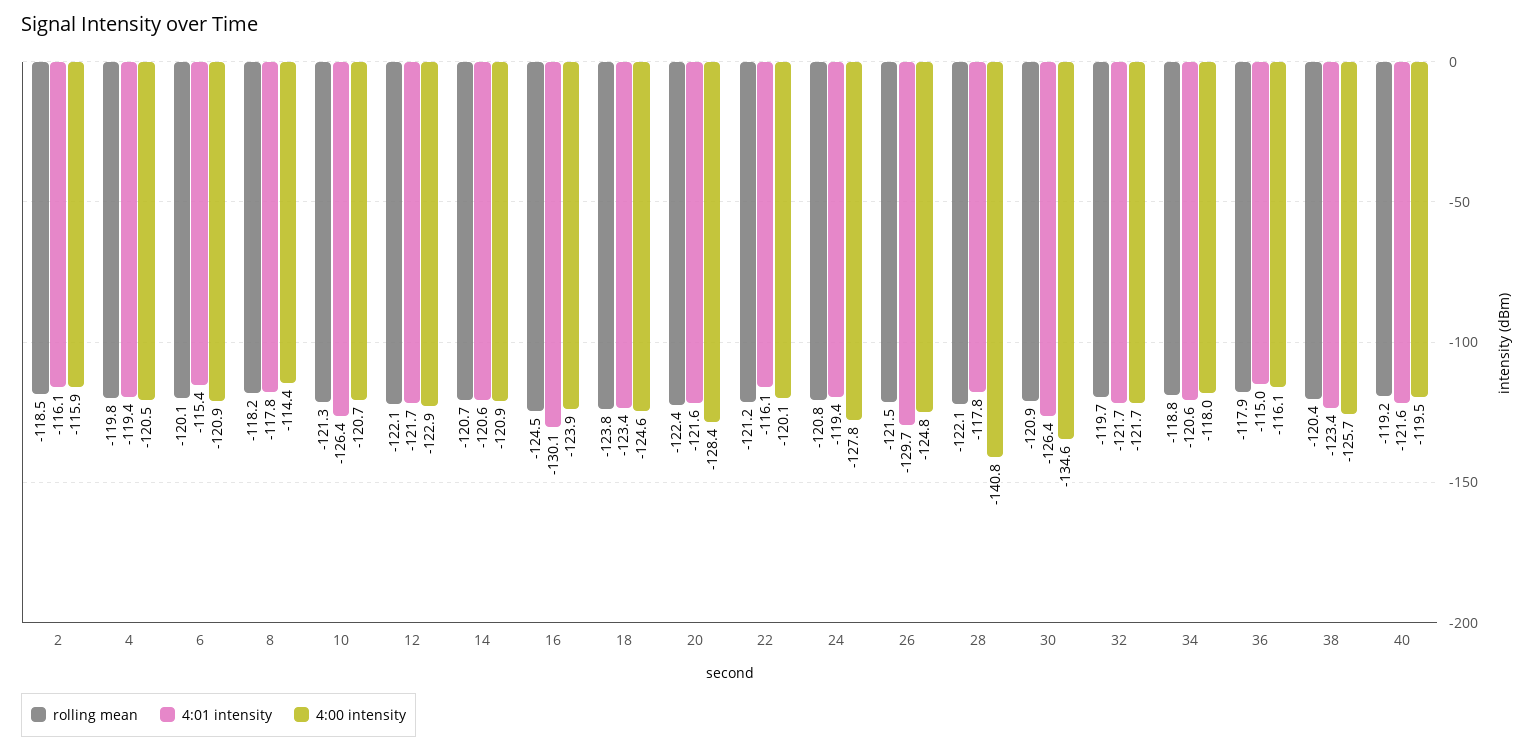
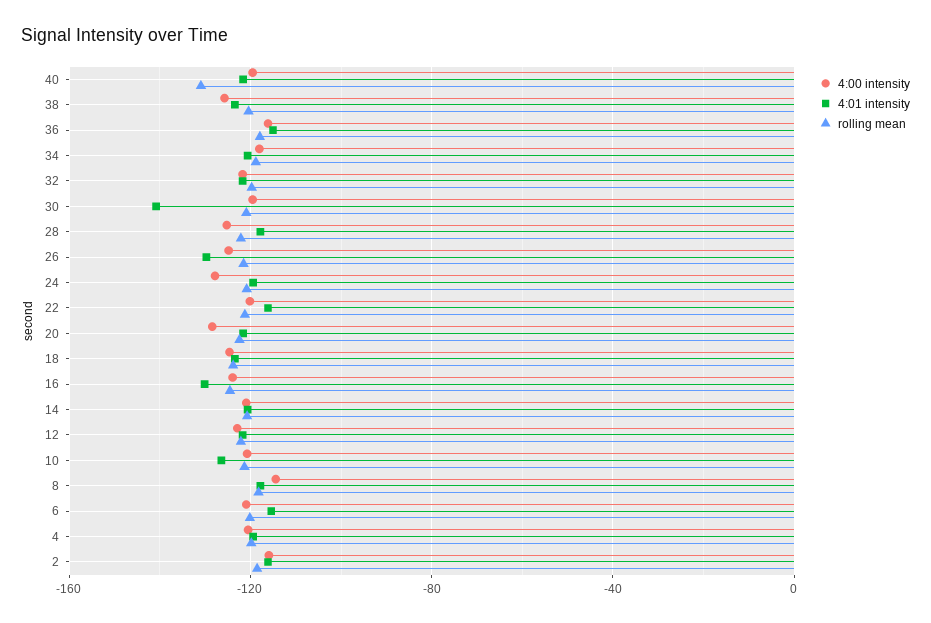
  {
    "rolling mean": {
      "2": -118.5,
      "4": -119.8,
      "6": -120.1,
      "8": -118.2,
      "10": -121.3,
      "12": -122.1,
      "14": -120.7,
      "16": -124.5,
      "18": -123.8,
      "20": -122.4,
      "22": -121.2,
      "24": -120.8,
      "26": -121.5,
      "28": -122.1,
      "30": -120.9,
      "32": -119.7,
      "34": -118.8,
      "36": -117.9,
      "38": -120.4,
-     "40": -119.2
+     "40": -130
    },
    "4:01 intensity": {
      "2": -116.1,
      "4": -119.4,
      "6": -115.4,
      "8": -117.8,
      "10": -126.4,
      "12": -121.7,
      "14": -120.6,
      "16": -130.1,
      "18": -123.4,
      "20": -121.6,
      "22": -116.1,
      "24": -119.4,
      "26": -129.7,
      "28": -117.8,
-     "30": -126.4,
+     "30": -140,
      "32": -121.7,
      "34": -120.6,
      "36": -115,
      "38": -123.4,
      "40": -121.6
    },
    "4:00 intensity": {
      "2": -115.9,
      "4": -120.5,
      "6": -120.9,
      "8": -114.4,
      "10": -120.7,
      "12": -122.9,
      "14": -120.9,
      "16": -123.9,
      "18": -124.6,
      "20": -128.4,
      "22": -120.1,
      "24": -127.8,
      "26": -124.8,
-     "28": -140.8,
+     "28": -125,
-     "30": -134.6,
+     "30": -120,
      "32": -121.7,
      "34": -118,
      "36": -116.1,
      "38": -125.7,
      "40": -119.5
    }
  }

